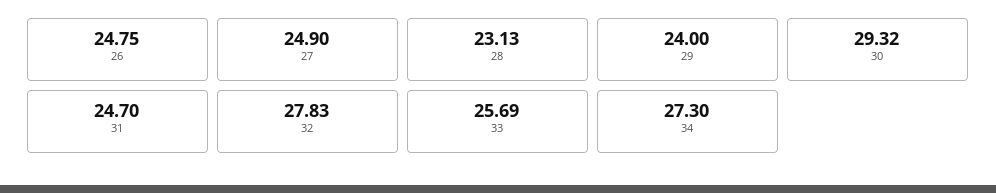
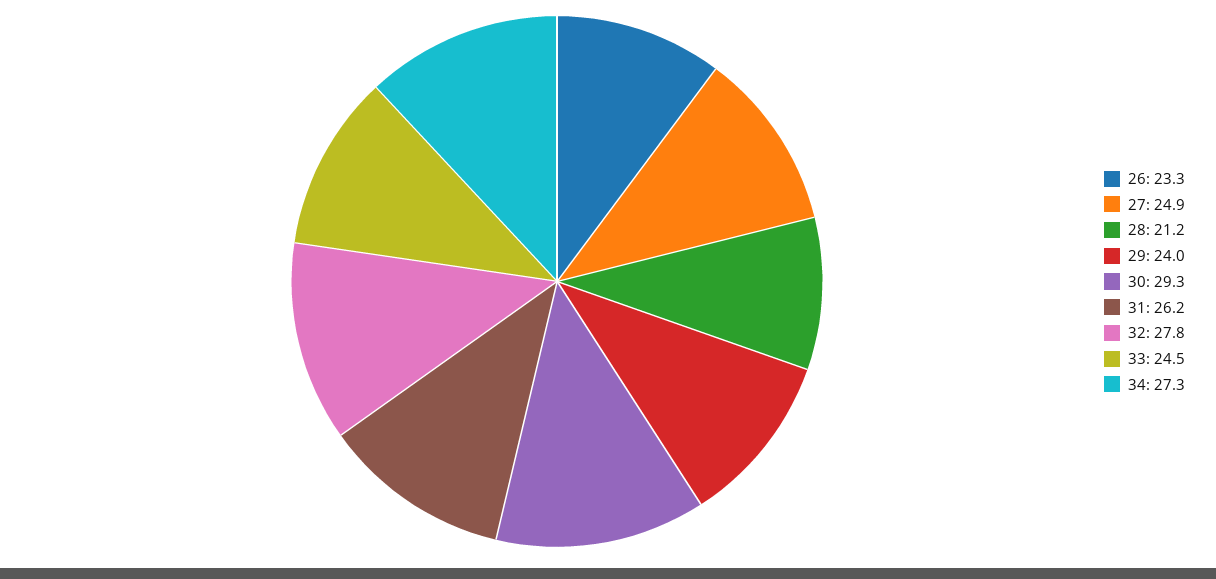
  {
-   "26": 24.75,
+   "26": 23.3,
    "27": 24.9,
-   "28": 23.13,
+   "28": 21.2,
    "29": 24,
    "30": 29.32,
-   "31": 24.7,
+   "31": 26.2,
    "32": 27.83,
-   "33": 25.69,
+   "33": 24.5,
    "34": 27.3
  }

